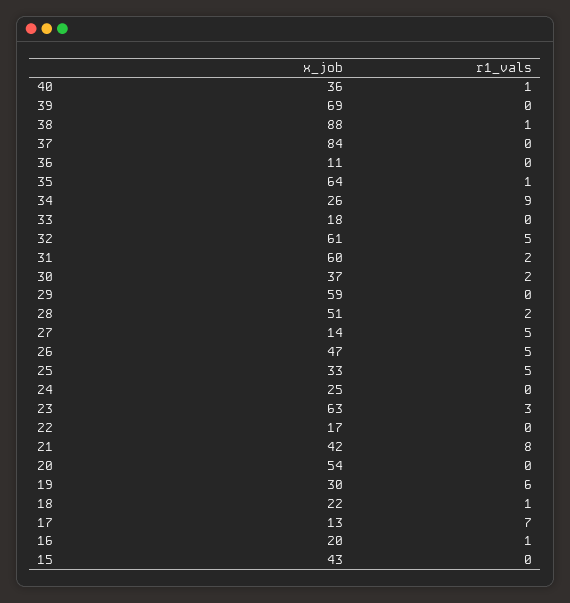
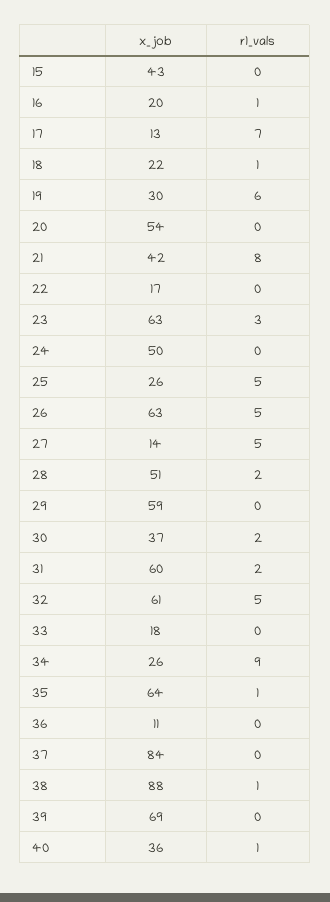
  {
    "x_job": {
      "40": 36,
      "39": 69,
      "38": 88,
      "37": 84,
      "36": 11,
      "35": 64,
      "34": 26,
      "33": 18,
      "32": 61,
      "31": 60,
      "30": 37,
      "29": 59,
      "28": 51,
      "27": 14,
-     "26": 47,
+     "26": 63,
-     "25": 33,
+     "25": 26,
-     "24": 25,
+     "24": 50,
      "23": 63,
      "22": 17,
      "21": 42,
      "20": 54,
      "19": 30,
      "18": 22,
      "17": 13,
      "16": 20,
      "15": 43
    },
    "r1_vals": {
      "40": 1,
      "39": 0,
      "38": 1,
      "37": 0,
      "36": 0,
      "35": 1,
      "34": 9,
      "33": 0,
      "32": 5,
      "31": 2,
      "30": 2,
      "29": 0,
      "28": 2,
      "27": 5,
      "26": 5,
      "25": 5,
      "24": 0,
      "23": 3,
      "22": 0,
      "21": 8,
      "20": 0,
      "19": 6,
      "18": 1,
      "17": 7,
      "16": 1,
      "15": 0
    }
  }

